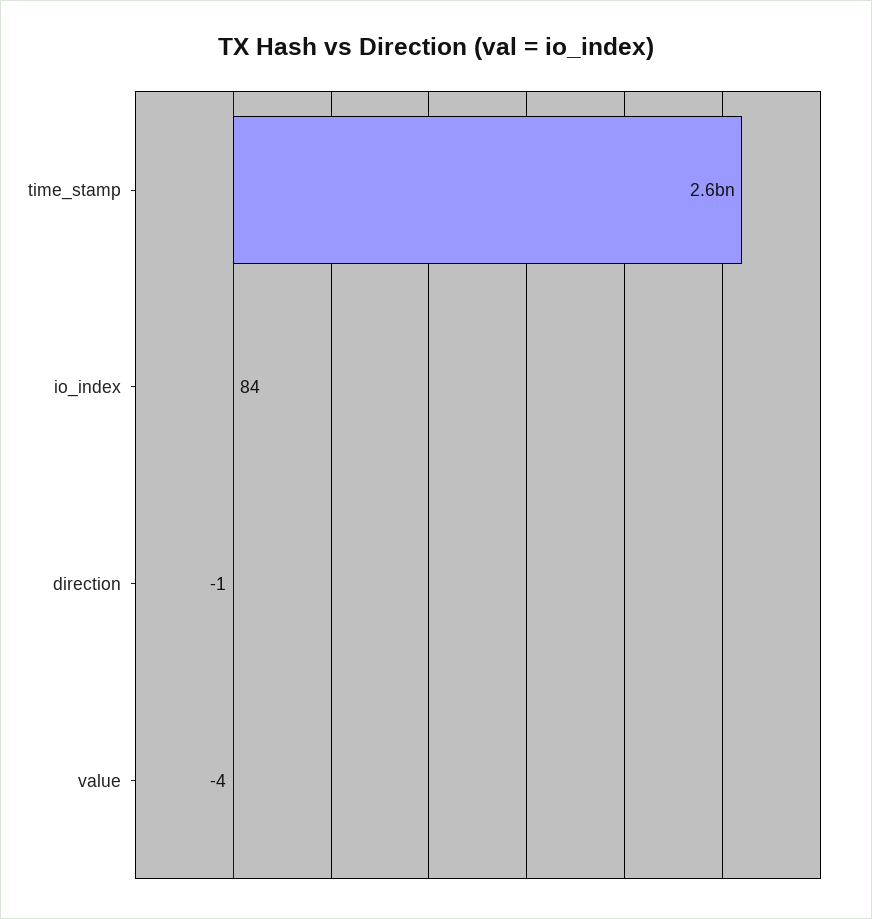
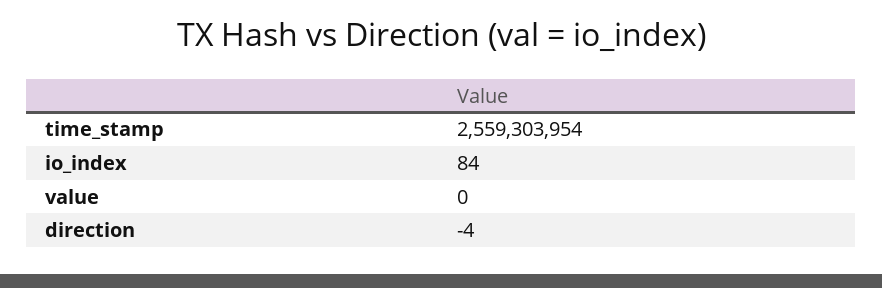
  {
    "time_stamp": 2559303954,
    "io_index": 84,
-   "direction": -1,
+   "direction": -4,
-   "value": -4
+   "value": 0
  }

